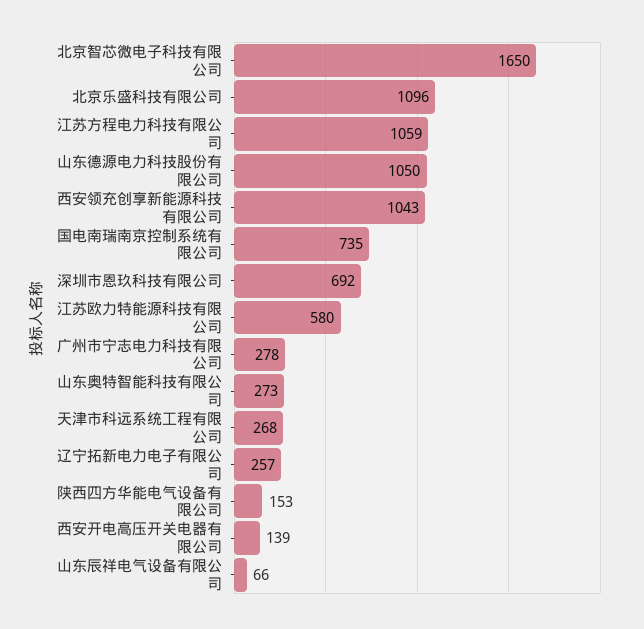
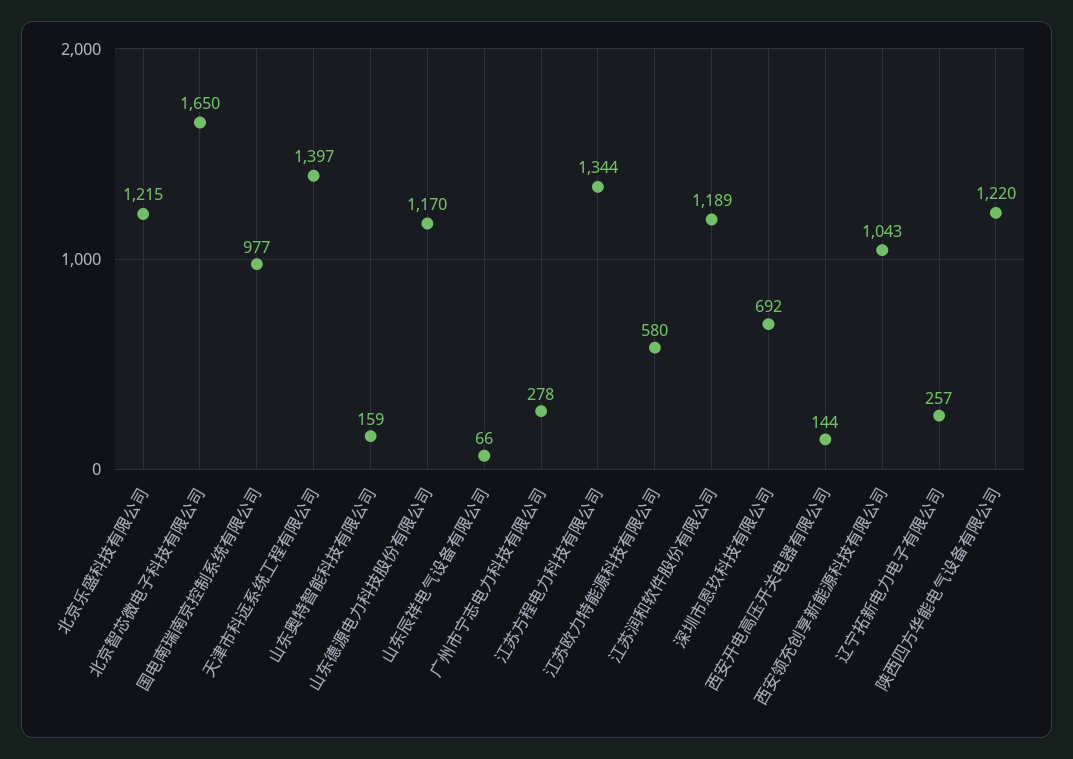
  {
    "北京智芯微电子科技有限公司": 1650,
-   "北京乐盛科技有限公司": 1096,
+   "北京乐盛科技有限公司": 1215,
-   "江苏方程电力科技有限公司": 1059,
+   "江苏方程电力科技有限公司": 1344,
-   "山东德源电力科技股份有限公司": 1050,
+   "山东德源电力科技股份有限公司": 1170,
    "西安领充创享新能源科技有限公司": 1043,
-   "国电南瑞南京控制系统有限公司": 735,
+   "国电南瑞南京控制系统有限公司": 977,
    "深圳市恩玖科技有限公司": 692,
    "江苏欧力特能源科技有限公司": 580,
    "广州市宁志电力科技有限公司": 278,
-   "山东奥特智能科技有限公司": 273,
+   "山东奥特智能科技有限公司": 159,
-   "天津市科远系统工程有限公司": 268,
+   "天津市科远系统工程有限公司": 1397,
    "辽宁拓新电力电子有限公司": 257,
-   "陕西四方华能电气设备有限公司": 153,
+   "陕西四方华能电气设备有限公司": 1220,
-   "西安开电高压开关电器有限公司": 139,
+   "西安开电高压开关电器有限公司": 144,
-   "山东辰祥电气设备有限公司": 66
+   "山东辰祥电气设备有限公司": 66,
+   "江苏润和软件股份有限公司": 1189
  }

